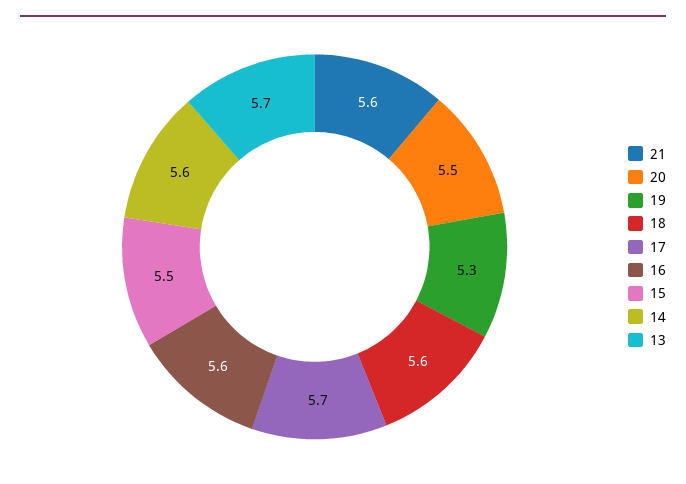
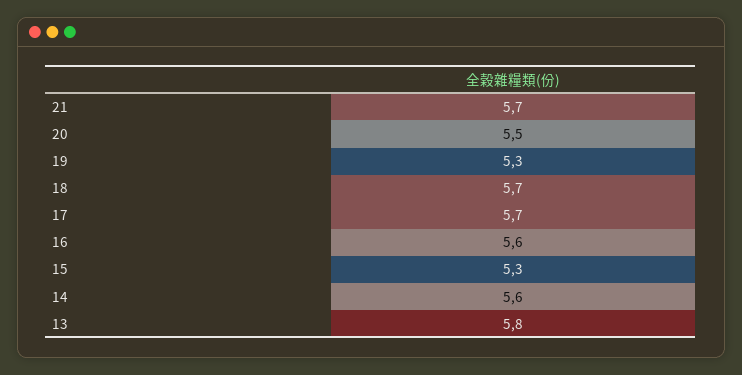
  {
-   "21": 5.6,
+   "21": 5.7,
    "20": 5.5,
    "19": 5.3,
-   "18": 5.6,
+   "18": 5.7,
    "17": 5.7,
    "16": 5.6,
-   "15": 5.5,
+   "15": 5.3,
    "14": 5.6,
-   "13": 5.7
+   "13": 5.8
  }

